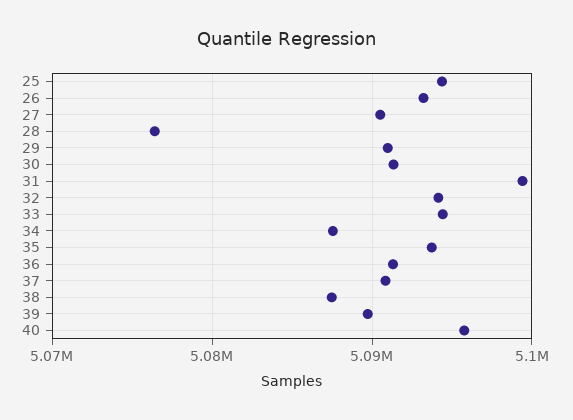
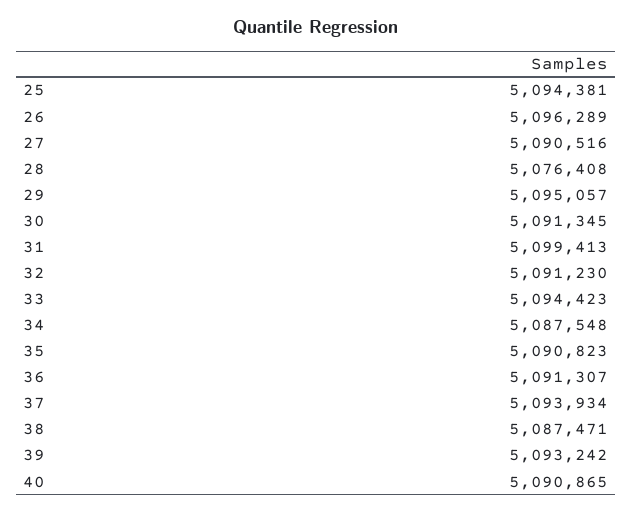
  {
    "25": 5094381,
-   "26": 5093000,
+   "26": 5096289,
    "27": 5090516,
    "28": 5076408,
-   "29": 5091000,
+   "29": 5095057,
    "30": 5091345,
    "31": 5099413,
-   "32": 5094000,
+   "32": 5091230,
    "33": 5094423,
    "34": 5087548,
-   "35": 5094000,
+   "35": 5090823,
    "36": 5091307,
-   "37": 5091000,
+   "37": 5093934,
    "38": 5087471,
-   "39": 5090000,
+   "39": 5093242,
-   "40": 5096000
+   "40": 5090865
  }

